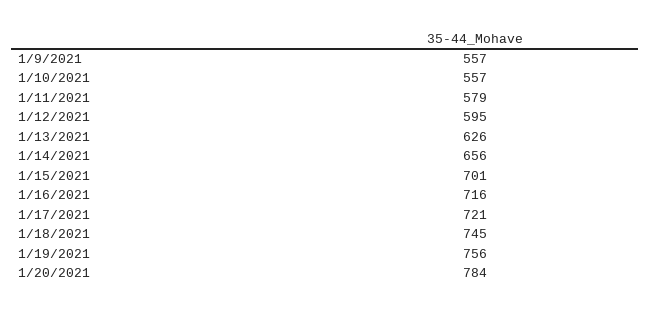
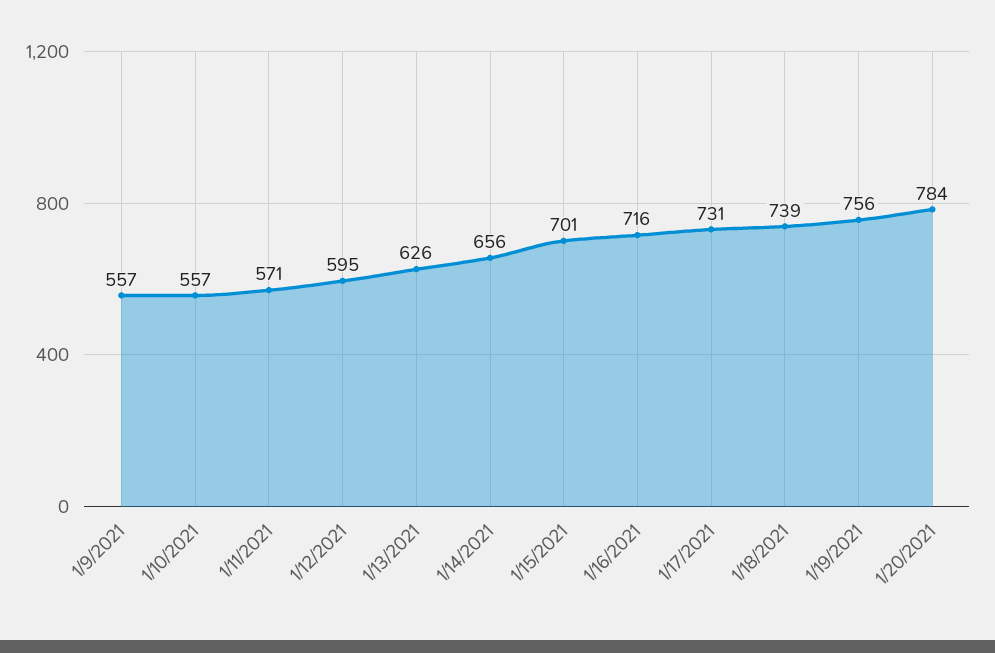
  {
    "1/9/2021": 557,
    "1/10/2021": 557,
-   "1/11/2021": 579,
+   "1/11/2021": 571,
    "1/12/2021": 595,
    "1/13/2021": 626,
    "1/14/2021": 656,
    "1/15/2021": 701,
    "1/16/2021": 716,
-   "1/17/2021": 721,
+   "1/17/2021": 731,
-   "1/18/2021": 745,
+   "1/18/2021": 739,
    "1/19/2021": 756,
    "1/20/2021": 784
  }

